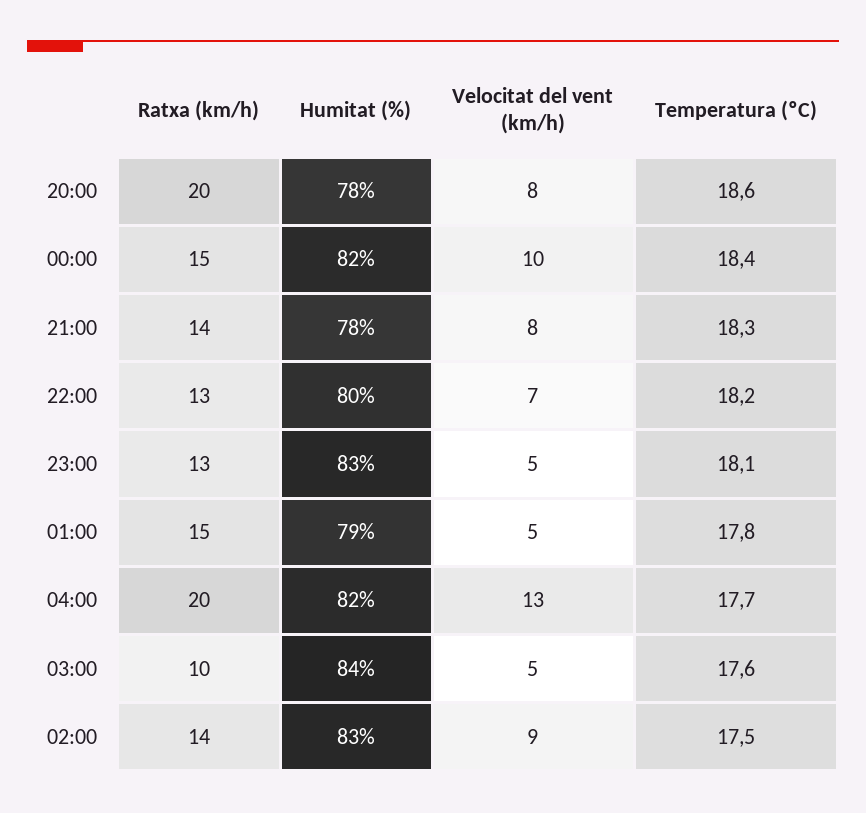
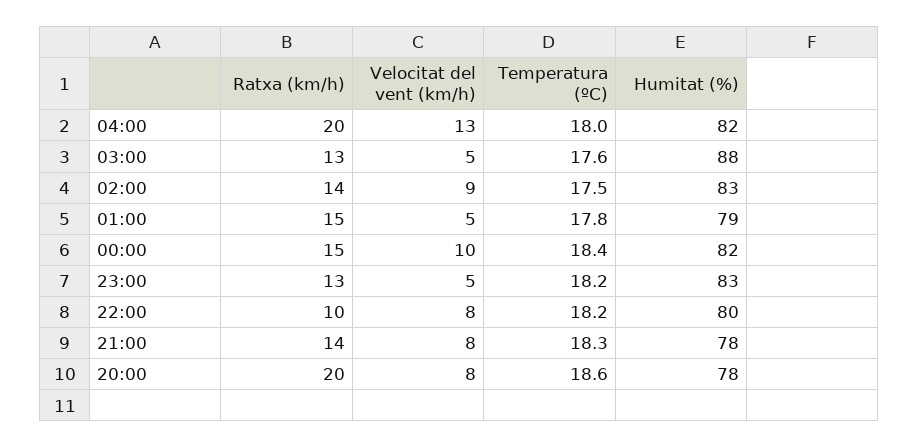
  {
    "Ratxa (km/h)": {
      "20:00": 20,
      "00:00": 15,
      "21:00": 14,
-     "22:00": 13,
+     "22:00": 10,
      "23:00": 13,
      "01:00": 15,
      "04:00": 20,
-     "03:00": 10,
+     "03:00": 13,
      "02:00": 14
    },
    "Humitat (%)": {
      "20:00": 78,
      "00:00": 82,
      "21:00": 78,
      "22:00": 80,
      "23:00": 83,
      "01:00": 79,
      "04:00": 82,
-     "03:00": 84,
+     "03:00": 88,
      "02:00": 83
    },
    "Velocitat del vent (km/h)": {
      "20:00": 8,
      "00:00": 10,
      "21:00": 8,
-     "22:00": 7,
+     "22:00": 8,
      "23:00": 5,
      "01:00": 5,
      "04:00": 13,
      "03:00": 5,
      "02:00": 9
    },
    "Temperatura (ºC)": {
      "20:00": 18.6,
      "00:00": 18.4,
      "21:00": 18.3,
      "22:00": 18.2,
-     "23:00": 18.1,
+     "23:00": 18.2,
      "01:00": 17.8,
-     "04:00": 17.7,
+     "04:00": 18,
      "03:00": 17.6,
      "02:00": 17.5
    }
  }

